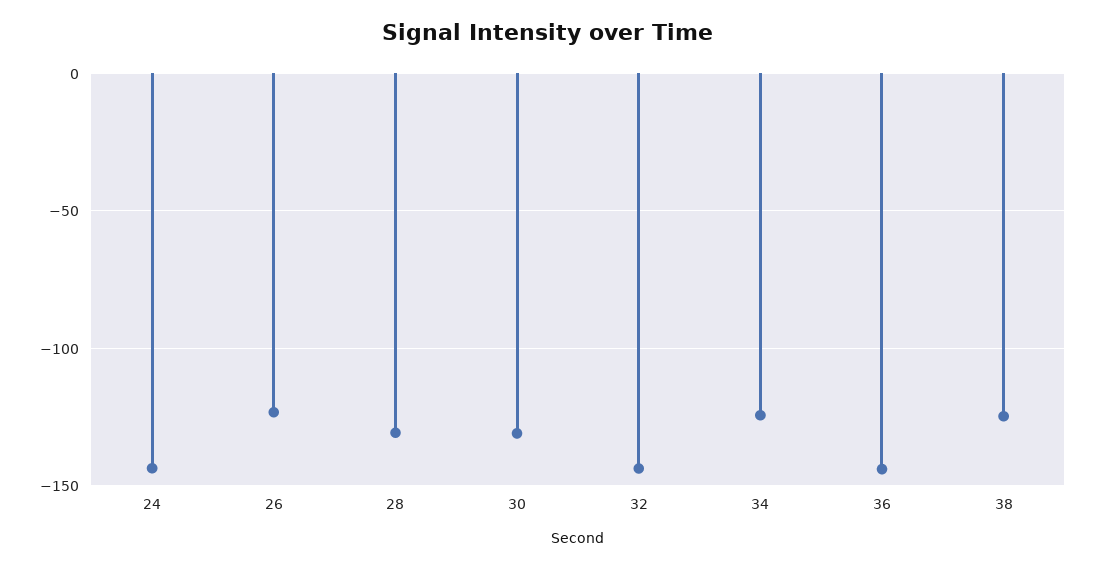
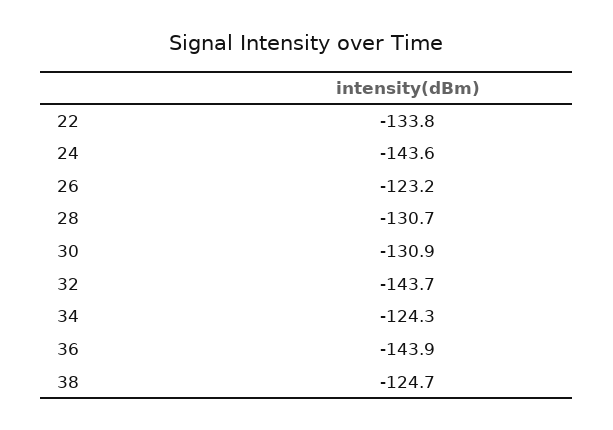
  {
    "24": -143.6,
    "26": -123.2,
    "28": -130.7,
    "30": -130.9,
    "32": -143.7,
    "34": -124.3,
    "36": -143.9,
-   "38": -124.7
+   "38": -124.7,
+   "22": -133.8
  }

